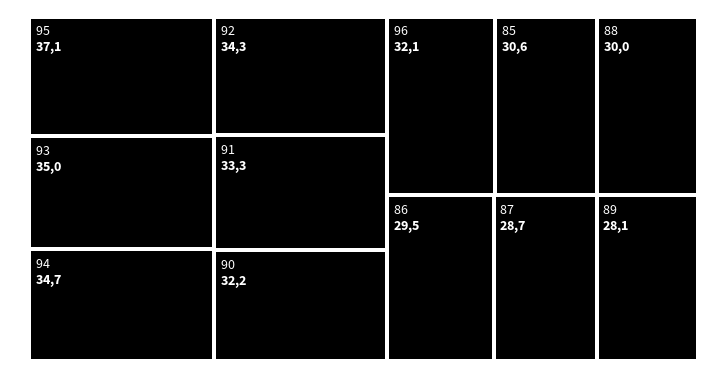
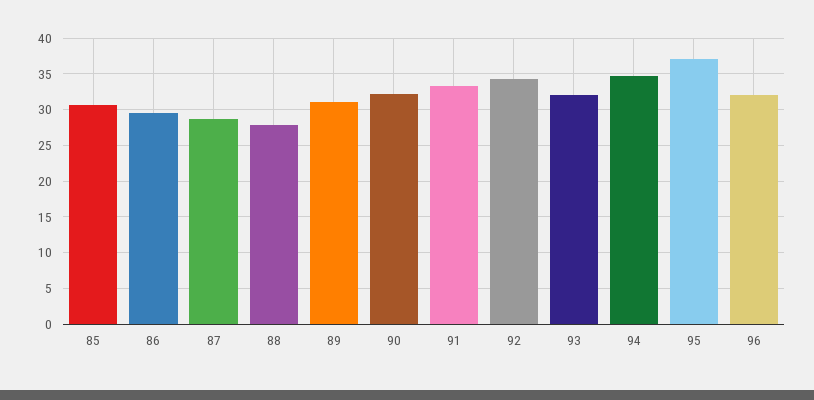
  {
    "95": 37.1,
-   "93": 35,
+   "93": 32,
    "94": 34.7,
    "92": 34.3,
    "91": 33.3,
    "90": 32.2,
    "96": 32.1,
    "85": 30.6,
-   "88": 30,
+   "88": 28,
    "86": 29.5,
    "87": 28.7,
-   "89": 28.1
+   "89": 31
  }

